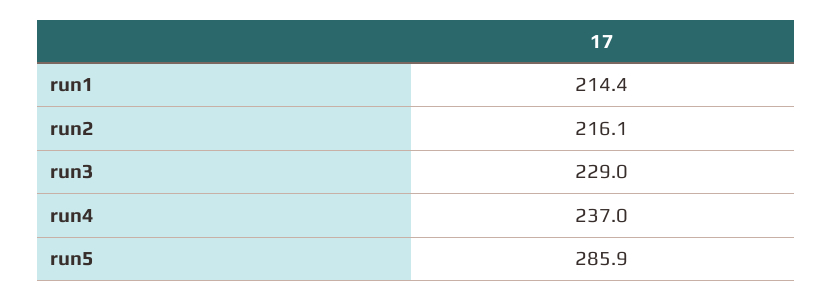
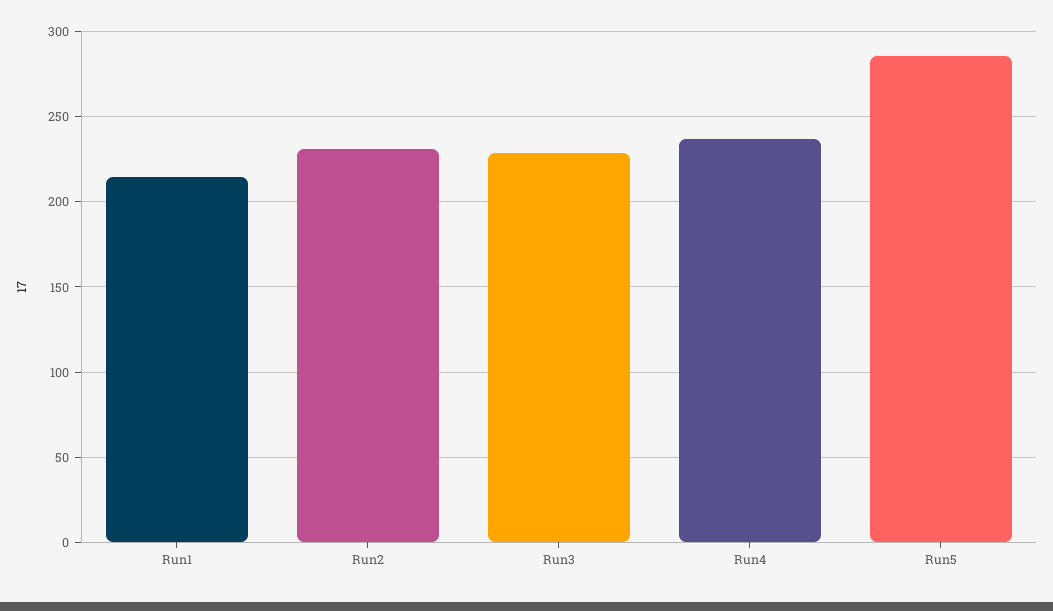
  {
    "run1": 214.4,
-   "run2": 216.1,
+   "run2": 230,
    "run3": 229,
    "run4": 237,
    "run5": 285.9
  }

